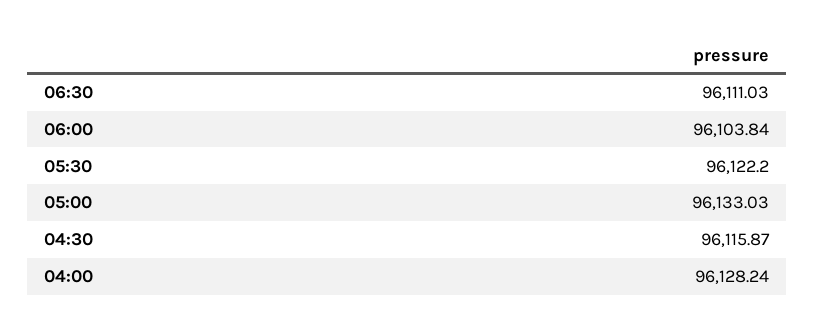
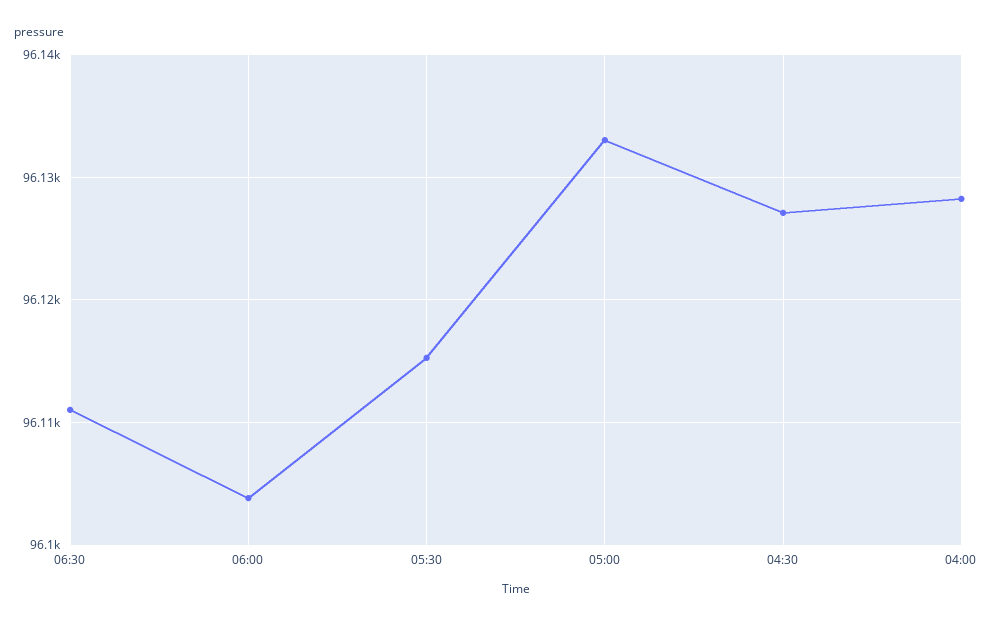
  {
    "06:30": 96111.03,
    "06:00": 96103.84,
-   "05:30": 96122.2,
+   "05:30": 96115,
    "05:00": 96133.03,
-   "04:30": 96115.87,
+   "04:30": 96127,
    "04:00": 96128.24
  }

